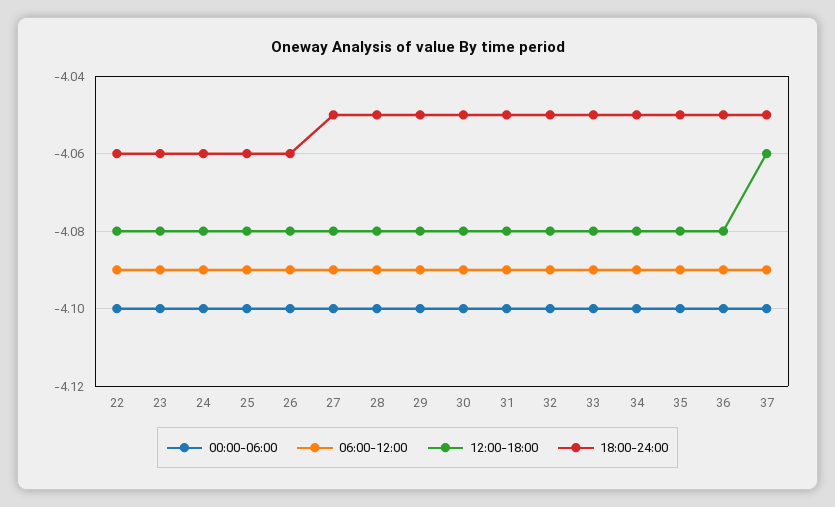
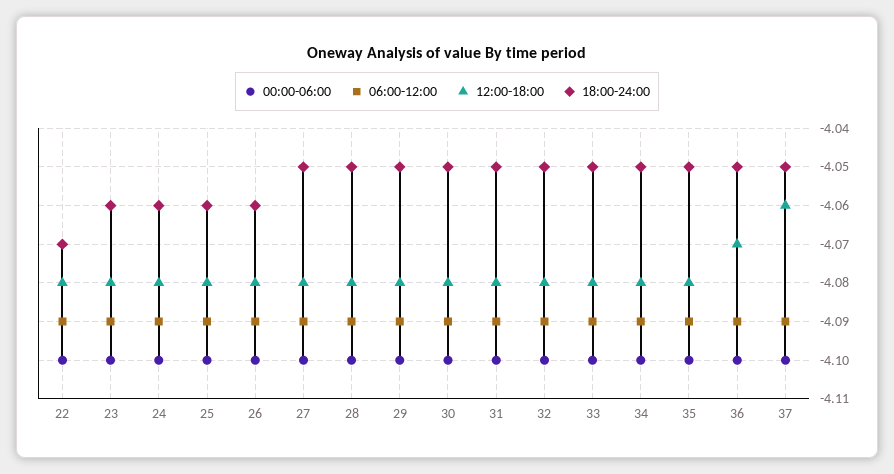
  {
    "00:00-06:00": {
      "22": -4.1,
      "23": -4.1,
      "24": -4.1,
      "25": -4.1,
      "26": -4.1,
      "27": -4.1,
      "28": -4.1,
      "29": -4.1,
      "30": -4.1,
      "31": -4.1,
      "32": -4.1,
      "33": -4.1,
      "34": -4.1,
      "35": -4.1,
      "36": -4.1,
      "37": -4.1
    },
    "06:00-12:00": {
      "22": -4.09,
      "23": -4.09,
      "24": -4.09,
      "25": -4.09,
      "26": -4.09,
      "27": -4.09,
      "28": -4.09,
      "29": -4.09,
      "30": -4.09,
      "31": -4.09,
      "32": -4.09,
      "33": -4.09,
      "34": -4.09,
      "35": -4.09,
      "36": -4.09,
      "37": -4.09
    },
    "12:00-18:00": {
      "22": -4.08,
      "23": -4.08,
      "24": -4.08,
      "25": -4.08,
      "26": -4.08,
      "27": -4.08,
      "28": -4.08,
      "29": -4.08,
      "30": -4.08,
      "31": -4.08,
      "32": -4.08,
      "33": -4.08,
      "34": -4.08,
      "35": -4.08,
-     "36": -4.08,
+     "36": -4.07,
      "37": -4.06
    },
    "18:00-24:00": {
-     "22": -4.06,
+     "22": -4.07,
      "23": -4.06,
      "24": -4.06,
      "25": -4.06,
      "26": -4.06,
      "27": -4.05,
      "28": -4.05,
      "29": -4.05,
      "30": -4.05,
      "31": -4.05,
      "32": -4.05,
      "33": -4.05,
      "34": -4.05,
      "35": -4.05,
      "36": -4.05,
      "37": -4.05
    }
  }

